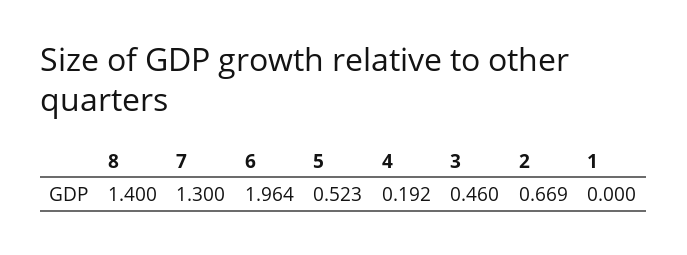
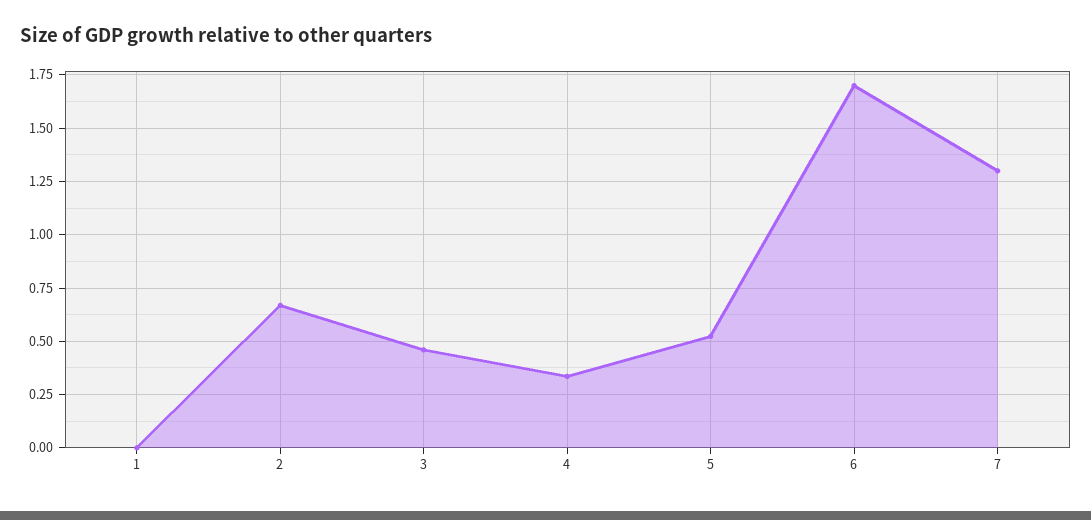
  {
-   "8": 1.4,
    "7": 1.3,
-   "6": 1.964,
+   "6": 1.7,
    "5": 0.523,
-   "4": 0.192,
+   "4": 0.35,
    "3": 0.46,
    "2": 0.669,
    "1": 0
  }

